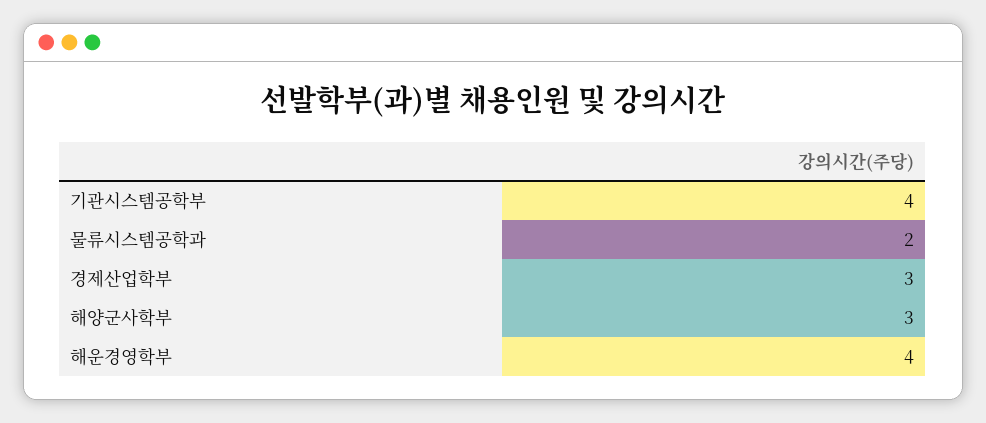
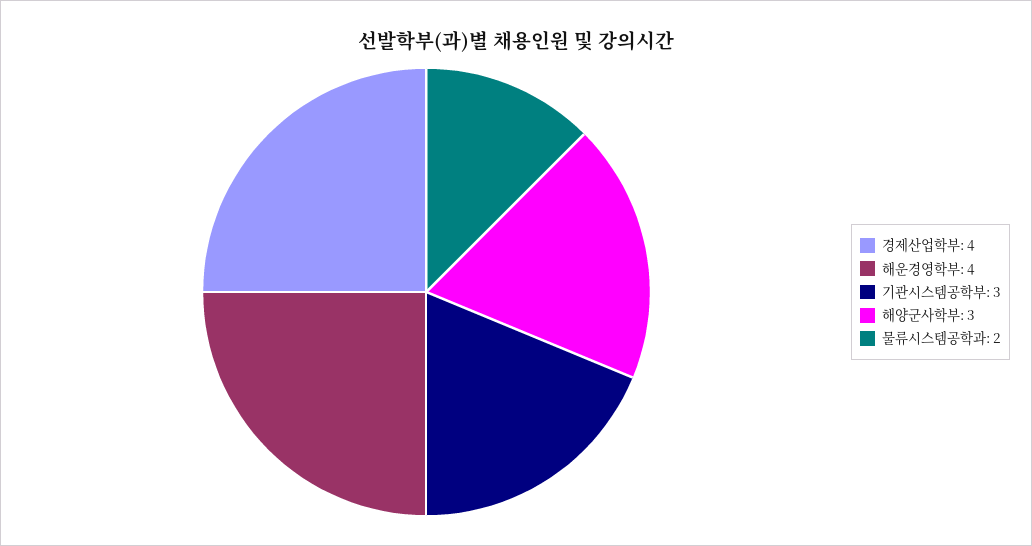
  {
-   "기관시스템공학부": 4,
+   "기관시스템공학부": 3,
    "물류시스템공학과": 2,
-   "경제산업학부": 3,
+   "경제산업학부": 4,
    "해양군사학부": 3,
    "해운경영학부": 4
  }

